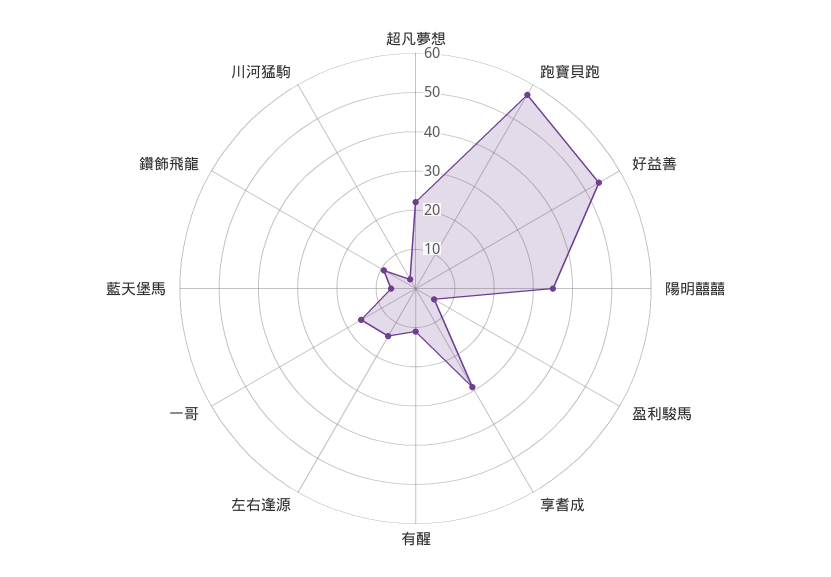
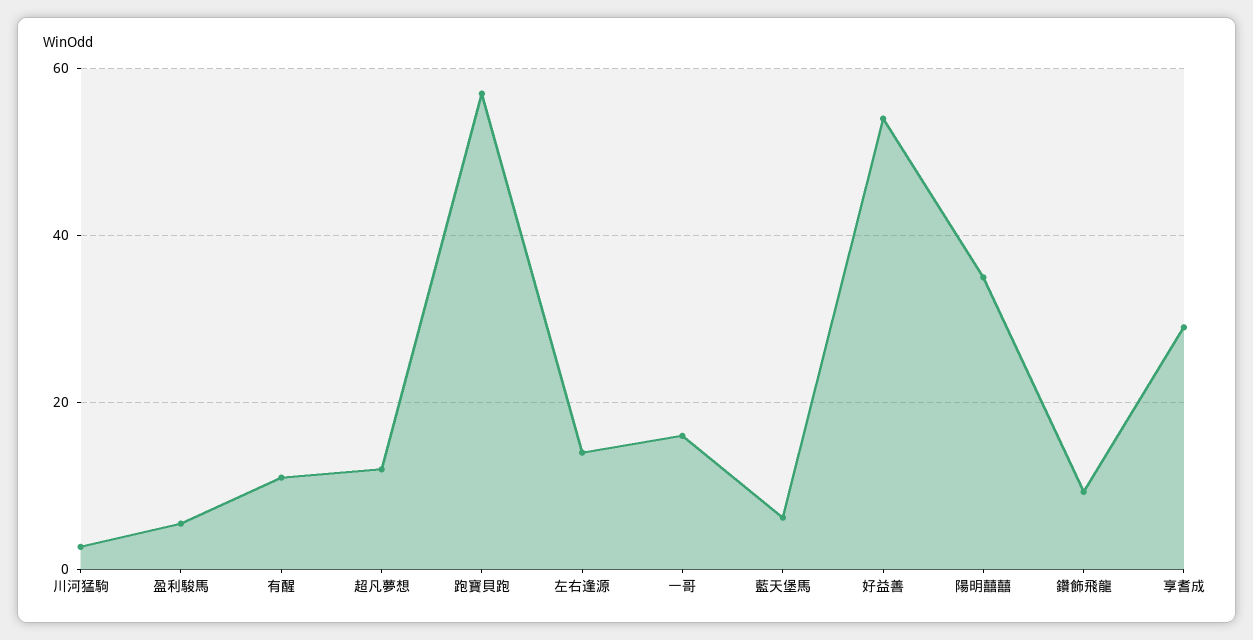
  {
-   "超凡夢想": 22.5,
+   "超凡夢想": 12,
    "跑寶貝跑": 58,
    "好益善": 54,
    "陽明囍囍": 36,
    "盈利駿馬": 6,
    "享耆成": 30,
    "有醒": 12,
    "左右逢源": 14,
    "一哥": 16,
    "藍天堡馬": 6,
    "鑽飾飛龍": 10,
    "川河猛駒": 2
  }

